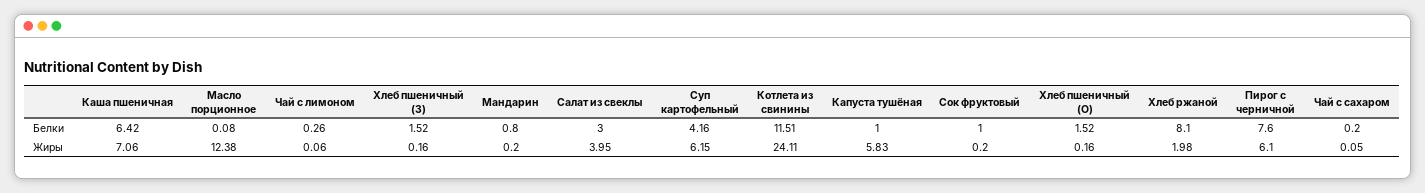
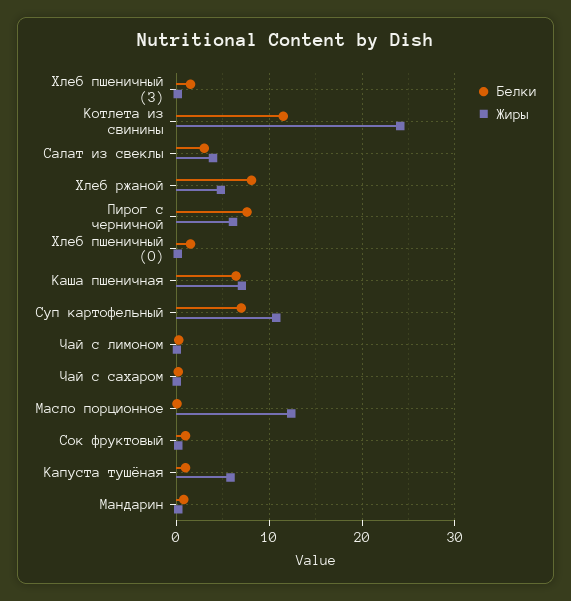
  {
    "Белки": {
      "Каша пшеничная": 6.42,
      "Масло порционное": 0.08,
      "Чай с лимоном": 0.26,
      "Хлеб пшеничный (З)": 1.52,
      "Мандарин": 0.8,
      "Салат из свеклы": 3,
-     "Суп картофельный": 4.16,
+     "Суп картофельный": 7,
      "Котлета из свинины": 11.51,
      "Капуста тушёная": 1,
      "Сок фруктовый": 1,
      "Хлеб пшеничный (О)": 1.52,
      "Хлеб ржаной": 8.1,
      "Пирог с черничной": 7.6,
      "Чай с сахаром": 0.2
    },
    "Жиры": {
      "Каша пшеничная": 7.06,
      "Масло порционное": 12.38,
      "Чай с лимоном": 0.06,
      "Хлеб пшеничный (З)": 0.16,
      "Мандарин": 0.2,
      "Салат из свеклы": 3.95,
-     "Суп картофельный": 6.15,
+     "Суп картофельный": 11,
      "Котлета из свинины": 24.11,
      "Капуста тушёная": 5.83,
      "Сок фруктовый": 0.2,
      "Хлеб пшеничный (О)": 0.16,
-     "Хлеб ржаной": 1.98,
+     "Хлеб ржаной": 5,
      "Пирог с черничной": 6.1,
      "Чай с сахаром": 0.05
    }
  }

